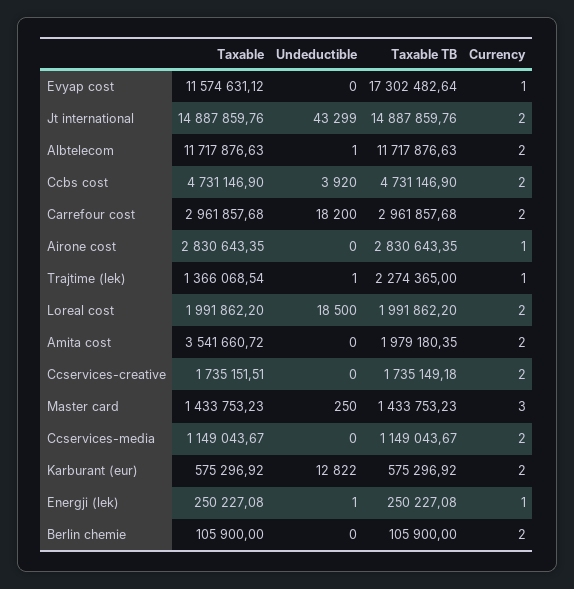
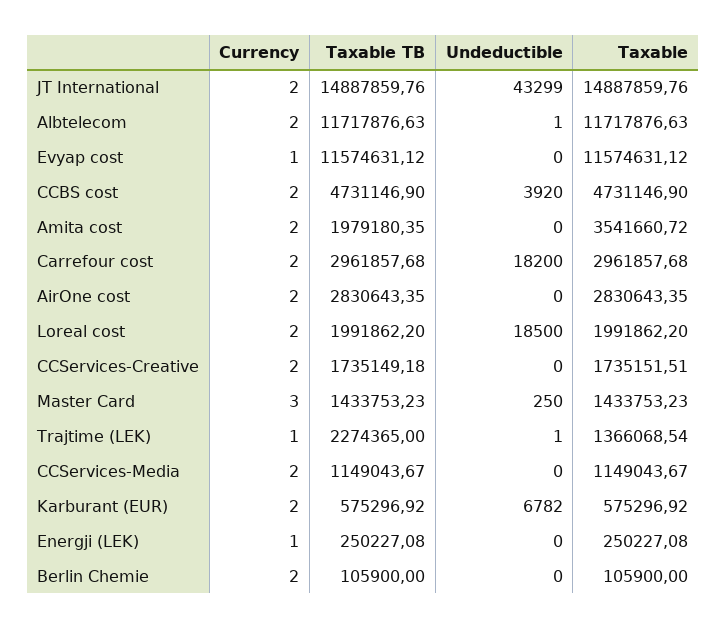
  {
    "Taxable": {
      "Evyap cost": 11574631.12,
      "Jt international": 14887859.76,
      "Albtelecom": 11717876.63,
      "Ccbs cost": 4731146.9,
      "Carrefour cost": 2961857.68,
      "Airone cost": 2830643.35,
      "Trajtime (lek)": 1366068.54,
      "Loreal cost": 1991862.2,
      "Amita cost": 3541660.72,
      "Ccservices-creative": 1735151.51,
      "Master card": 1433753.23,
      "Ccservices-media": 1149043.67,
      "Karburant (eur)": 575296.92,
      "Energji (lek)": 250227.08,
      "Berlin chemie": 105900
    },
    "Undeductible": {
      "Evyap cost": 0,
      "Jt international": 43299,
      "Albtelecom": 1,
      "Ccbs cost": 3920,
      "Carrefour cost": 18200,
      "Airone cost": 0,
      "Trajtime (lek)": 1,
      "Loreal cost": 18500,
      "Amita cost": 0,
      "Ccservices-creative": 0,
      "Master card": 250,
      "Ccservices-media": 0,
-     "Karburant (eur)": 12822,
+     "Karburant (eur)": 6782,
-     "Energji (lek)": 1,
+     "Energji (lek)": 0,
      "Berlin chemie": 0
    },
    "Taxable TB": {
-     "Evyap cost": 17302482.64,
+     "Evyap cost": 11574631.12,
      "Jt international": 14887859.76,
      "Albtelecom": 11717876.63,
      "Ccbs cost": 4731146.9,
      "Carrefour cost": 2961857.68,
      "Airone cost": 2830643.35,
      "Trajtime (lek)": 2274365,
      "Loreal cost": 1991862.2,
      "Amita cost": 1979180.35,
      "Ccservices-creative": 1735149.18,
      "Master card": 1433753.23,
      "Ccservices-media": 1149043.67,
      "Karburant (eur)": 575296.92,
      "Energji (lek)": 250227.08,
      "Berlin chemie": 105900
    },
    "Currency": {
      "Evyap cost": 1,
      "Jt international": 2,
      "Albtelecom": 2,
      "Ccbs cost": 2,
      "Carrefour cost": 2,
-     "Airone cost": 1,
+     "Airone cost": 2,
      "Trajtime (lek)": 1,
      "Loreal cost": 2,
      "Amita cost": 2,
      "Ccservices-creative": 2,
      "Master card": 3,
      "Ccservices-media": 2,
      "Karburant (eur)": 2,
      "Energji (lek)": 1,
      "Berlin chemie": 2
    }
  }

